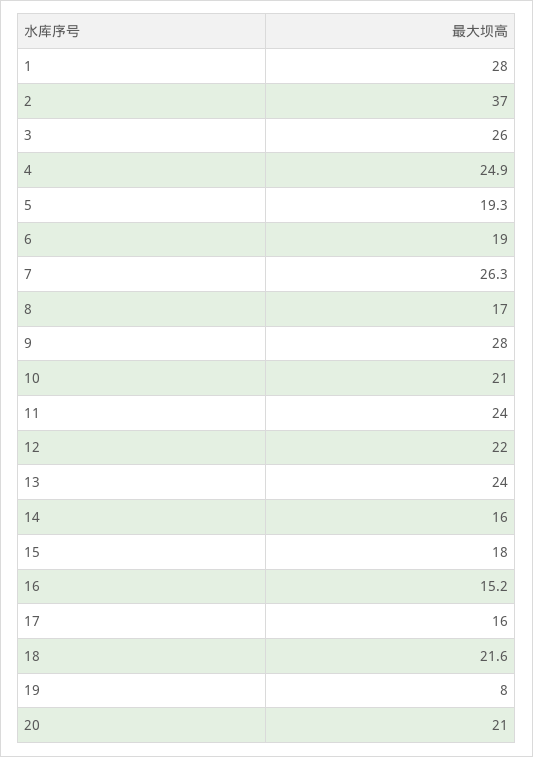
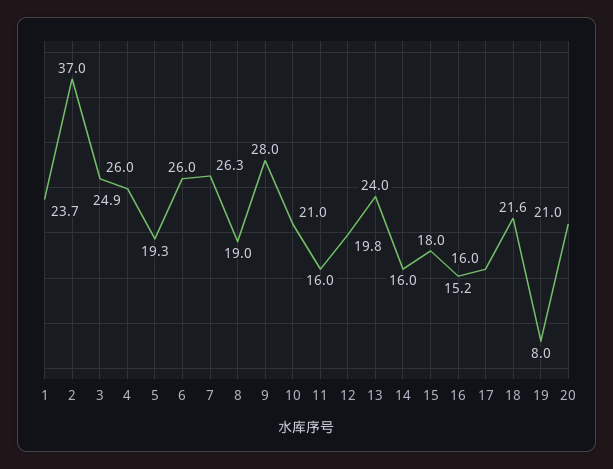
  {
-   "1": 28,
+   "1": 23.7,
    "2": 37,
    "3": 26,
    "4": 24.9,
    "5": 19.3,
-   "6": 19,
+   "6": 26,
    "7": 26.3,
-   "8": 17,
+   "8": 19,
    "9": 28,
    "10": 21,
-   "11": 24,
+   "11": 16,
-   "12": 22,
+   "12": 19.8,
    "13": 24,
    "14": 16,
    "15": 18,
    "16": 15.2,
    "17": 16,
    "18": 21.6,
    "19": 8,
    "20": 21
  }

